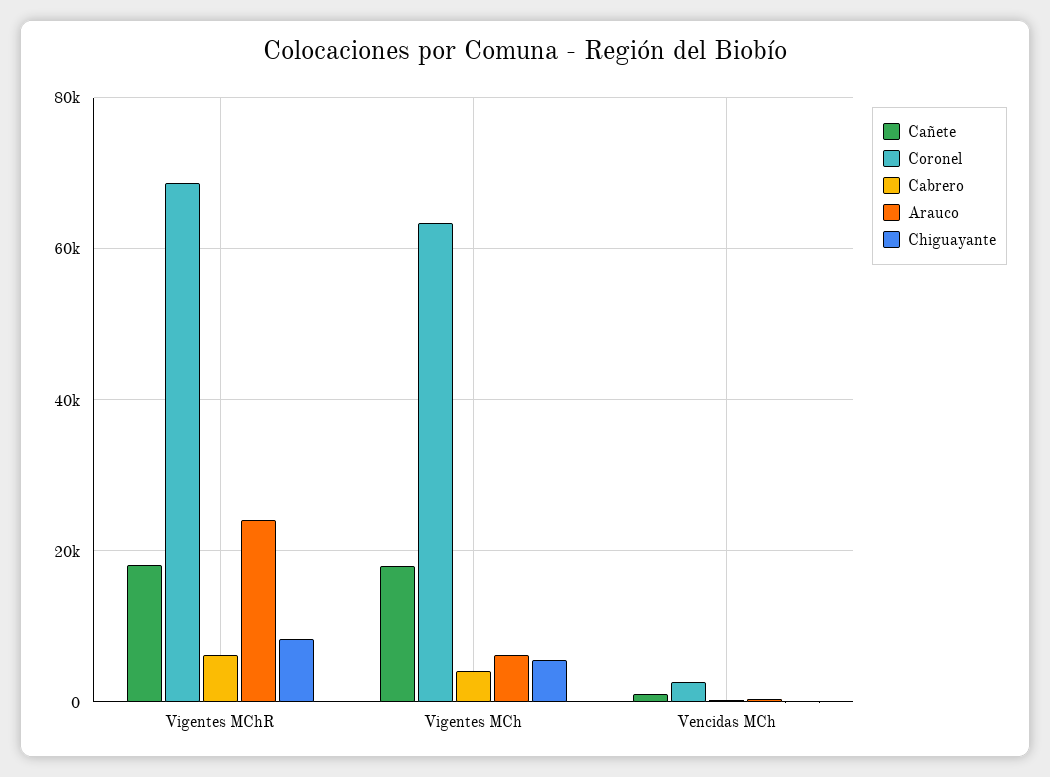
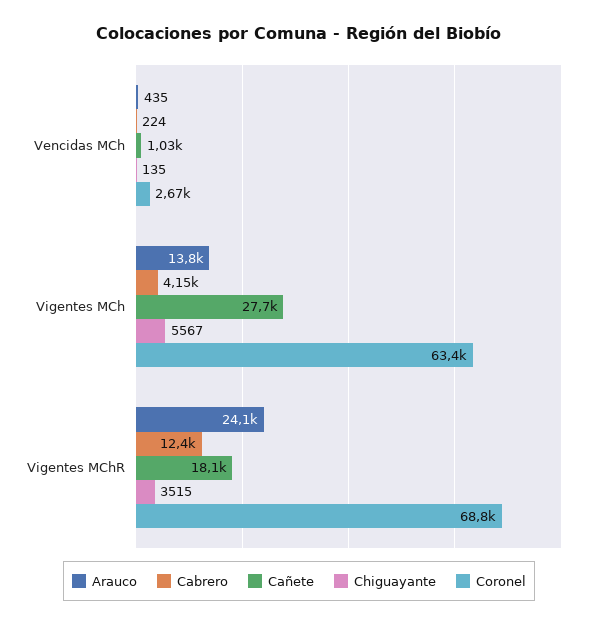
  {
    "Cañete": {
      "Vigentes MChR": 18100,
-     "Vigentes MCh": 18000,
+     "Vigentes MCh": 27700,
      "Vencidas MCh": 1030
    },
    "Coronel": {
      "Vigentes MChR": 68800,
      "Vigentes MCh": 63400,
      "Vencidas MCh": 2670
    },
    "Cabrero": {
-     "Vigentes MChR": 6000,
+     "Vigentes MChR": 12400,
      "Vigentes MCh": 4150,
      "Vencidas MCh": 224
    },
    "Arauco": {
      "Vigentes MChR": 24100,
-     "Vigentes MCh": 6000,
+     "Vigentes MCh": 13800,
      "Vencidas MCh": 435
    },
    "Chiguayante": {
-     "Vigentes MChR": 8000,
+     "Vigentes MChR": 3515,
      "Vigentes MCh": 5567,
      "Vencidas MCh": 135
    }
  }

